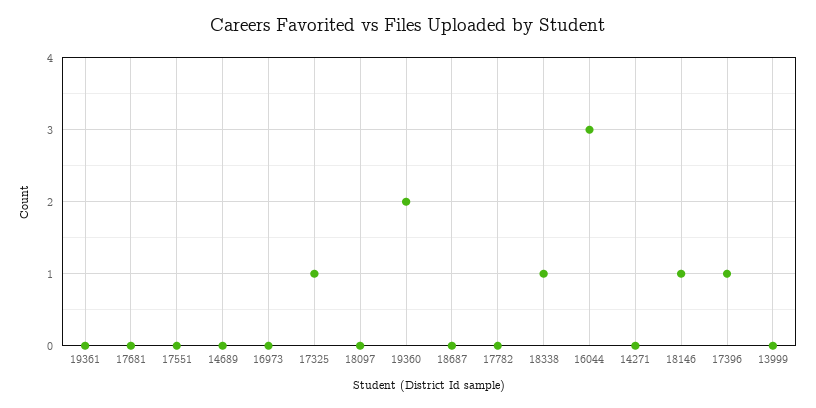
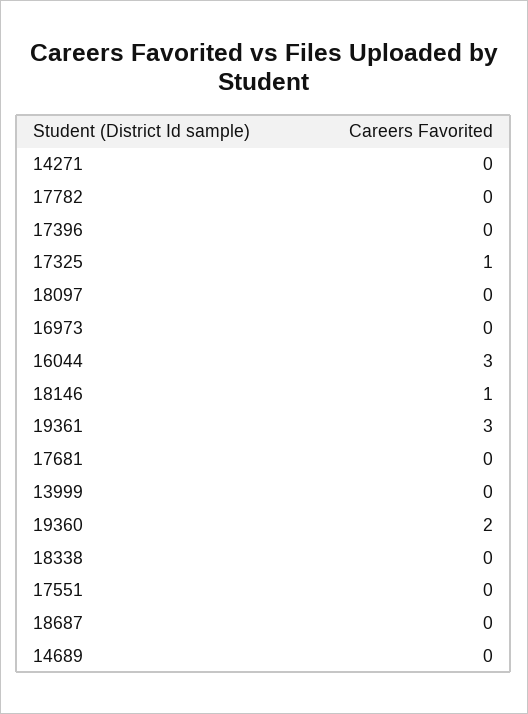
  {
-   "19361": 0,
+   "19361": 3,
    "17681": 0,
    "17551": 0,
    "14689": 0,
    "16973": 0,
    "17325": 1,
    "18097": 0,
    "19360": 2,
    "18687": 0,
    "17782": 0,
-   "18338": 1,
+   "18338": 0,
    "16044": 3,
    "14271": 0,
    "18146": 1,
-   "17396": 1,
+   "17396": 0,
    "13999": 0
  }

